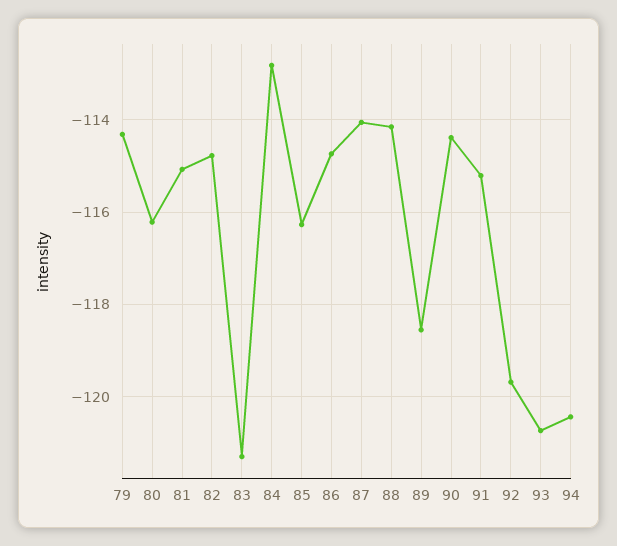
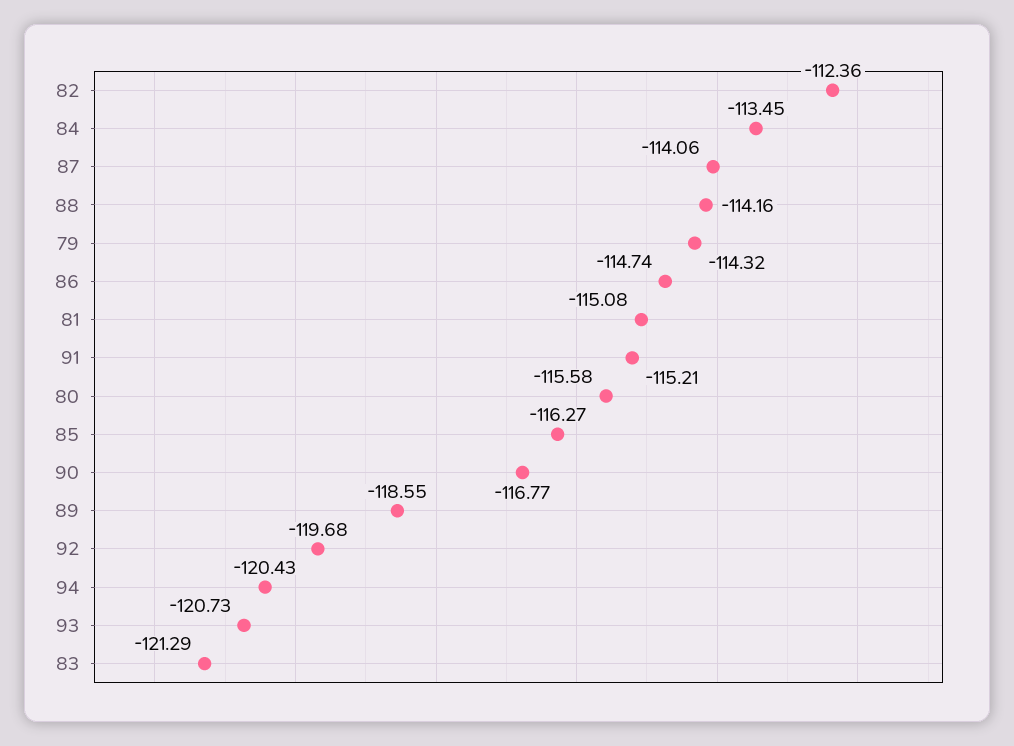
  {
    "79": -114.32,
-   "80": -116.2,
+   "80": -115.58,
    "81": -115.08,
-   "82": -114.8,
+   "82": -112.36,
    "83": -121.29,
-   "84": -112.8,
+   "84": -113.45,
    "85": -116.27,
    "86": -114.74,
    "87": -114.06,
    "88": -114.16,
    "89": -118.55,
-   "90": -114.4,
+   "90": -116.77,
    "91": -115.21,
    "92": -119.68,
    "93": -120.73,
    "94": -120.43
  }

